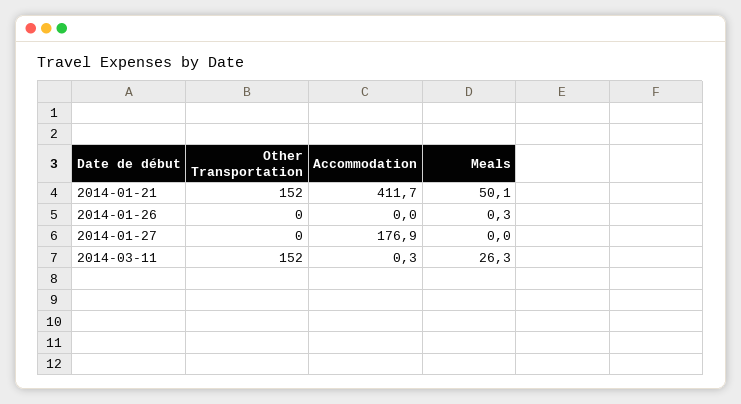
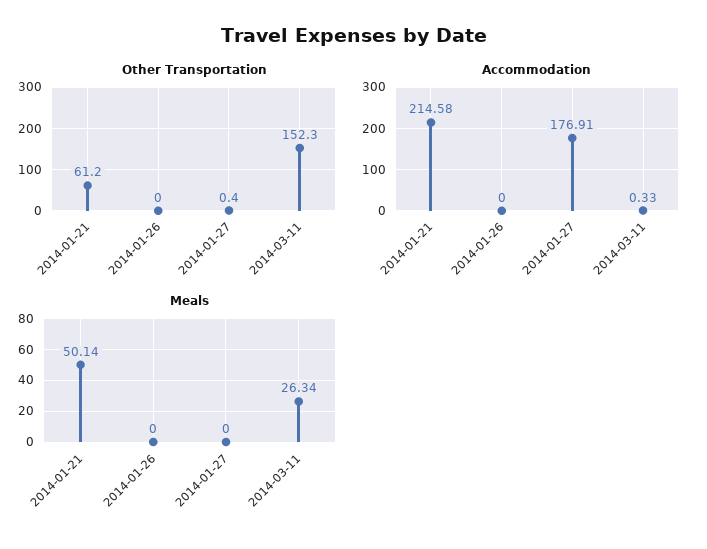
  {
    "Other Transportation": {
-     "2014-01-21": 152,
+     "2014-01-21": 61.2,
      "2014-01-26": 0,
      "2014-01-27": 0.4,
      "2014-03-11": 152.3
    },
    "Accommodation": {
-     "2014-01-21": 411.7,
+     "2014-01-21": 214.58,
      "2014-01-26": 0,
      "2014-01-27": 176.91,
      "2014-03-11": 0.33
    },
    "Meals": {
      "2014-01-21": 50.14,
-     "2014-01-26": 0.3,
+     "2014-01-26": 0,
      "2014-01-27": 0,
      "2014-03-11": 26.34
    }
  }

